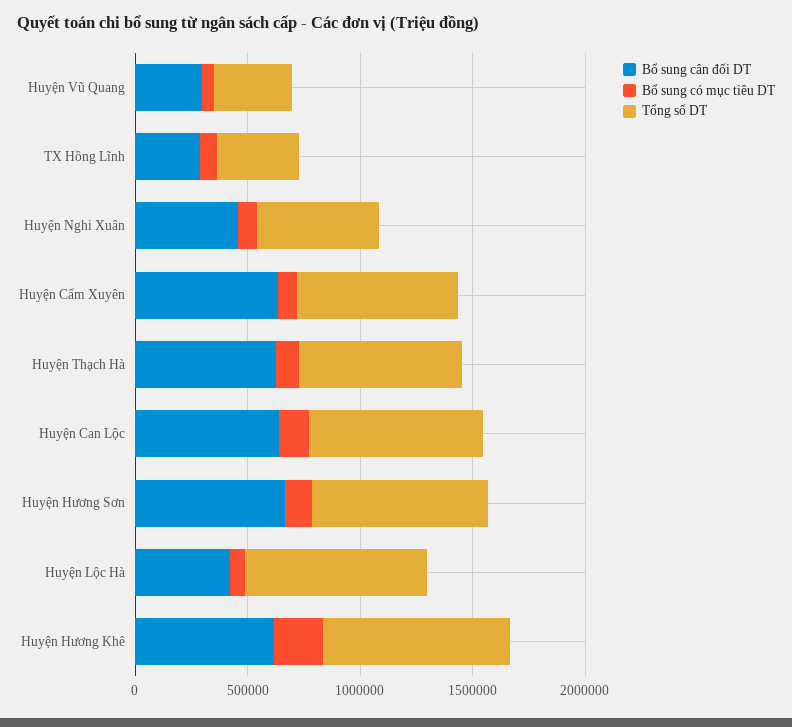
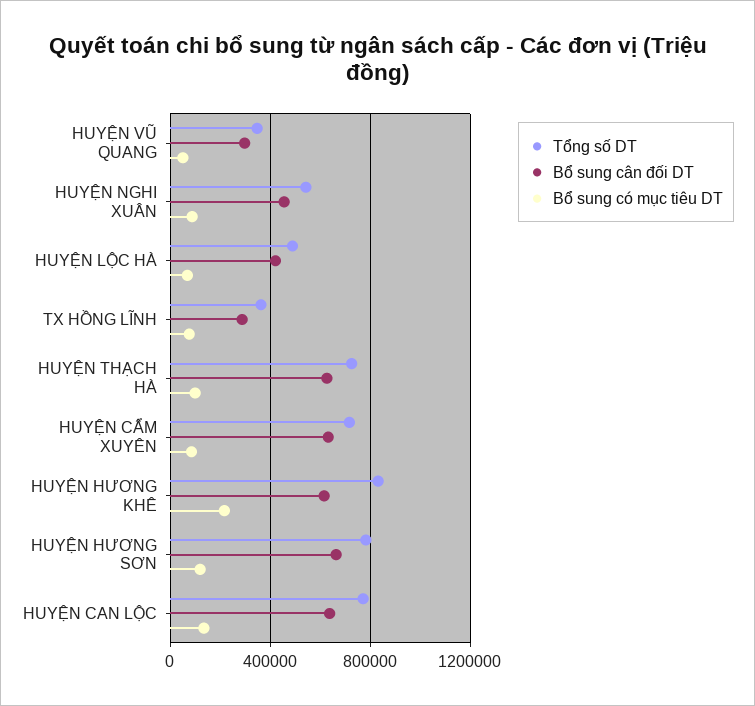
  {
    "Bổ sung cân đối DT": {
      "Huyện Vũ Quang": 300000,
      "TX Hồng Lĩnh": 300000,
      "Huyện Nghi Xuân": 450000,
      "Huyện Cẩm Xuyên": 650000,
      "Huyện Thạch Hà": 650000,
      "Huyện Can Lộc": 650000,
      "Huyện Hương Sơn": 650000,
      "Huyện Lộc Hà": 400000,
      "Huyện Hương Khê": 600000
    },
    "Bổ sung có mục tiêu DT": {
      "Huyện Vũ Quang": 50000,
      "TX Hồng Lĩnh": 100000,
      "Huyện Nghi Xuân": 100000,
      "Huyện Cẩm Xuyên": 100000,
      "Huyện Thạch Hà": 100000,
      "Huyện Can Lộc": 150000,
      "Huyện Hương Sơn": 100000,
      "Huyện Lộc Hà": 50000,
      "Huyện Hương Khê": 200000
    },
    "Tổng số DT": {
      "Huyện Vũ Quang": 350000,
      "TX Hồng Lĩnh": 350000,
      "Huyện Nghi Xuân": 550000,
      "Huyện Cẩm Xuyên": 700000,
      "Huyện Thạch Hà": 750000,
      "Huyện Can Lộc": 750000,
      "Huyện Hương Sơn": 800000,
-     "Huyện Lộc Hà": 800000,
+     "Huyện Lộc Hà": 500000,
      "Huyện Hương Khê": 850000
    }
  }

